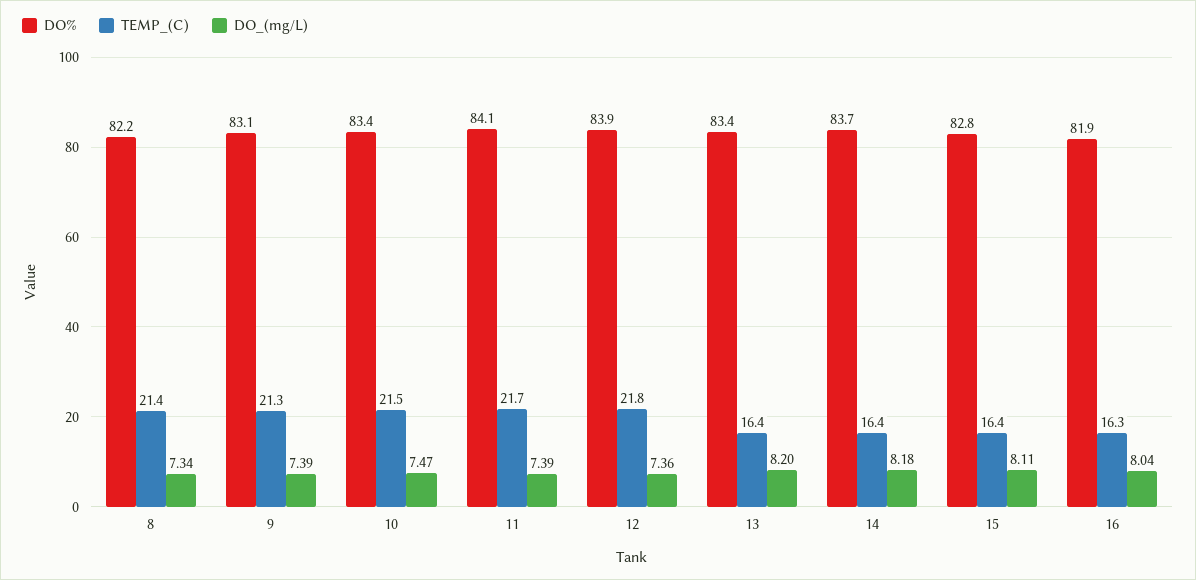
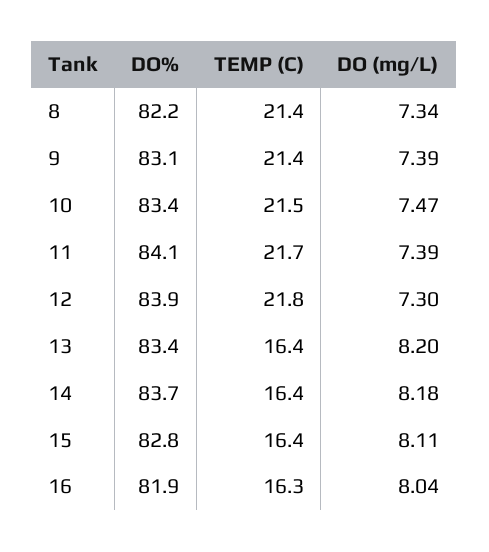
  {
    "DO%": {
      "8": 82.2,
      "9": 83.1,
      "10": 83.4,
      "11": 84.1,
      "12": 83.9,
      "13": 83.4,
      "14": 83.7,
      "15": 82.8,
      "16": 81.9
    },
    "TEMP_(C)": {
      "8": 21.4,
-     "9": 21.3,
+     "9": 21.4,
      "10": 21.5,
      "11": 21.7,
      "12": 21.8,
      "13": 16.4,
      "14": 16.4,
      "15": 16.4,
      "16": 16.3
    },
    "DO_(mg/L)": {
      "8": 7.34,
      "9": 7.39,
      "10": 7.47,
      "11": 7.39,
-     "12": 7.36,
+     "12": 7.3,
      "13": 8.2,
      "14": 8.18,
      "15": 8.11,
      "16": 8.04
    }
  }

